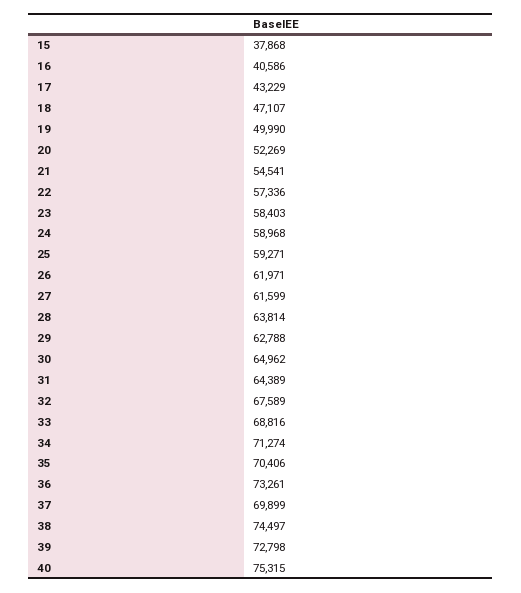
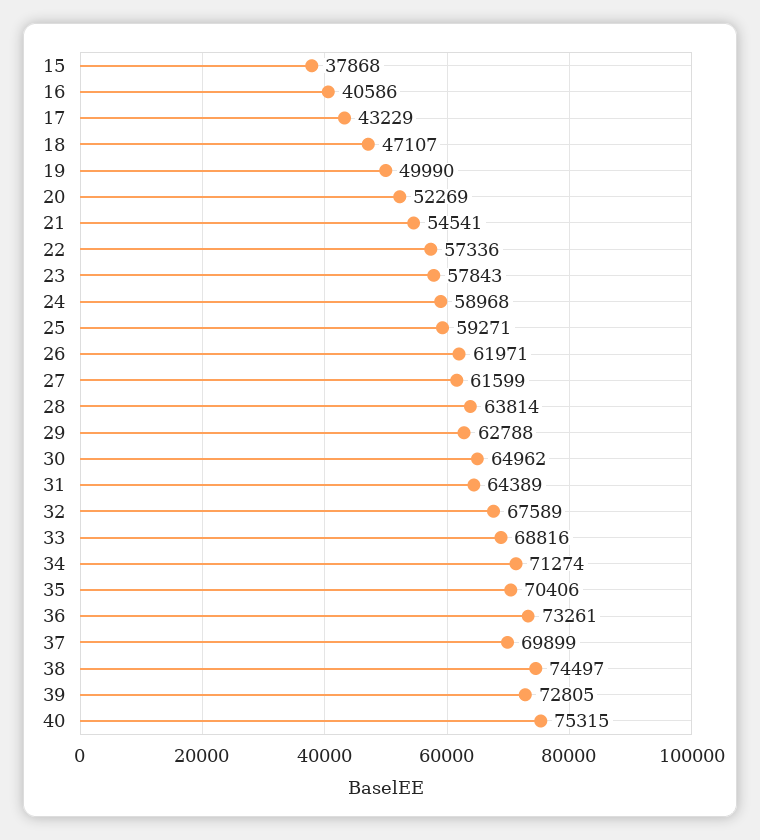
  {
    "15": 37868,
    "16": 40586,
    "17": 43229,
    "18": 47107,
    "19": 49990,
    "20": 52269,
    "21": 54541,
    "22": 57336,
-   "23": 58403,
+   "23": 57843,
    "24": 58968,
    "25": 59271,
    "26": 61971,
    "27": 61599,
    "28": 63814,
    "29": 62788,
    "30": 64962,
    "31": 64389,
    "32": 67589,
    "33": 68816,
    "34": 71274,
    "35": 70406,
    "36": 73261,
    "37": 69899,
    "38": 74497,
-   "39": 72798,
+   "39": 72805,
    "40": 75315
  }

